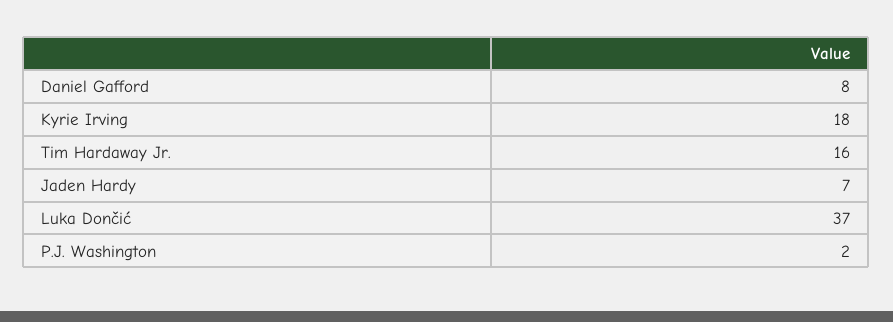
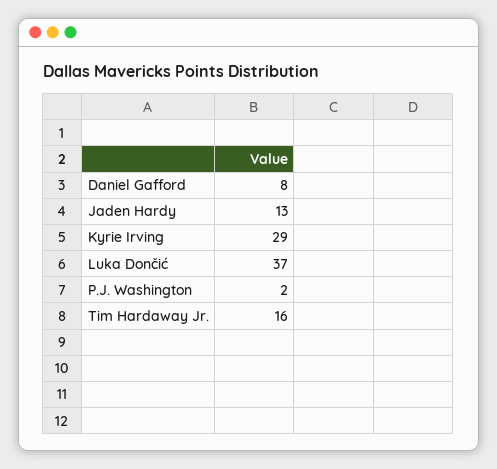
  {
    "Daniel Gafford": 8,
-   "Kyrie Irving": 18,
+   "Kyrie Irving": 29,
    "Tim Hardaway Jr.": 16,
-   "Jaden Hardy": 7,
+   "Jaden Hardy": 13,
    "Luka Dončić": 37,
    "P.J. Washington": 2
  }

